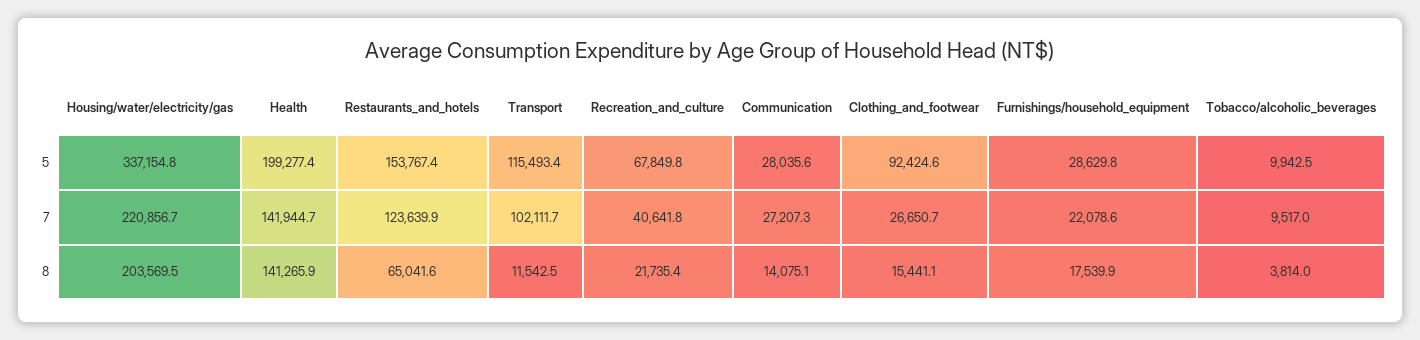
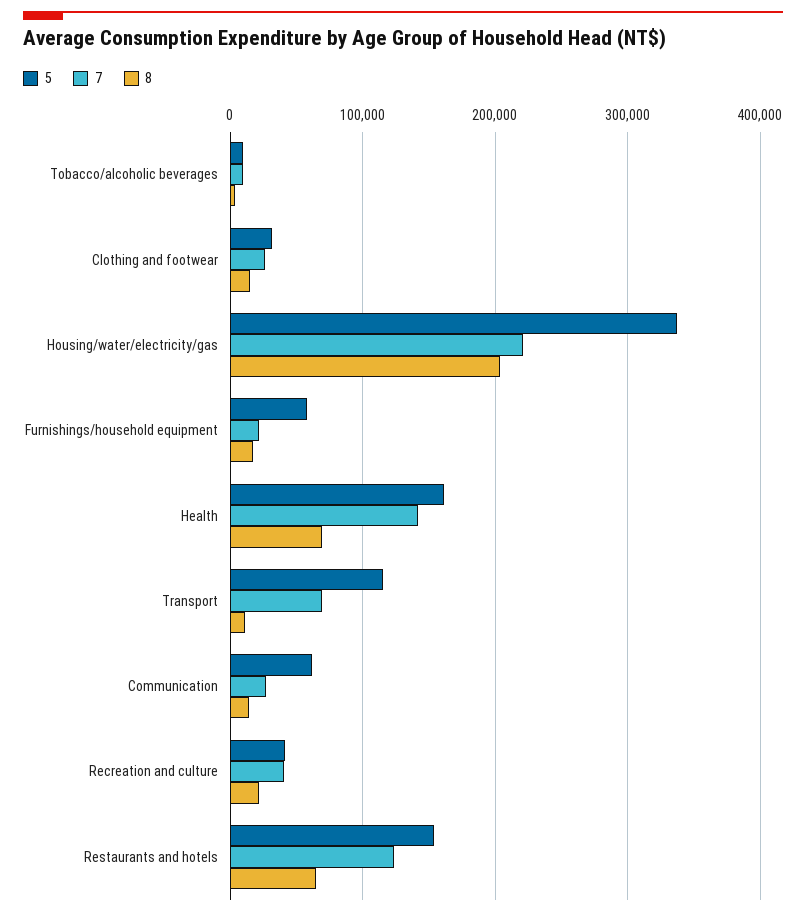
  {
    "5": {
      "Housing/water/electricity/gas": 337154.8,
-     "Health": 199277.4,
+     "Health": 160000,
      "Restaurants_and_hotels": 153767.4,
      "Transport": 115493.4,
-     "Recreation_and_culture": 67849.8,
+     "Recreation_and_culture": 40000,
-     "Communication": 28035.6,
+     "Communication": 60000,
-     "Clothing_and_footwear": 92424.6,
+     "Clothing_and_footwear": 30000,
-     "Furnishings/household_equipment": 28629.8,
+     "Furnishings/household_equipment": 60000,
      "Tobacco/alcoholic_beverages": 9942.5
    },
    "7": {
      "Housing/water/electricity/gas": 220856.7,
      "Health": 141944.7,
      "Restaurants_and_hotels": 123639.9,
-     "Transport": 102111.7,
+     "Transport": 70000,
      "Recreation_and_culture": 40641.8,
      "Communication": 27207.3,
      "Clothing_and_footwear": 26650.7,
      "Furnishings/household_equipment": 22078.6,
      "Tobacco/alcoholic_beverages": 9517
    },
    "8": {
      "Housing/water/electricity/gas": 203569.5,
-     "Health": 141265.9,
+     "Health": 70000,
      "Restaurants_and_hotels": 65041.6,
      "Transport": 11542.5,
      "Recreation_and_culture": 21735.4,
      "Communication": 14075.1,
      "Clothing_and_footwear": 15441.1,
      "Furnishings/household_equipment": 17539.9,
      "Tobacco/alcoholic_beverages": 3814
    }
  }

